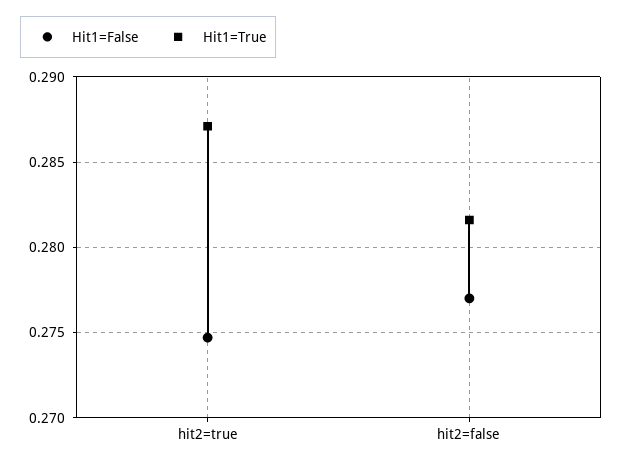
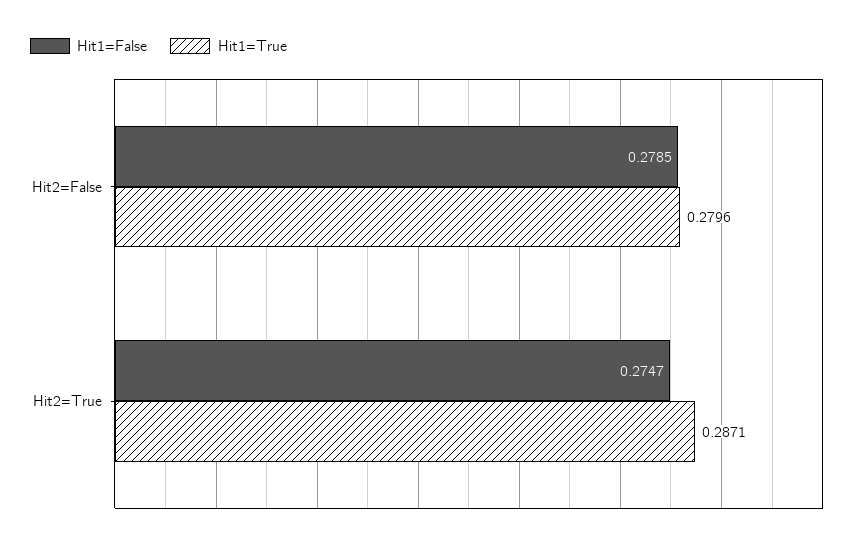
  {
    "Hit1=False": {
      "hit2=true": 0.2747,
-     "hit2=false": 0.277
+     "hit2=false": 0.2785
    },
    "Hit1=True": {
      "hit2=true": 0.2871,
-     "hit2=false": 0.2815
+     "hit2=false": 0.2796
    }
  }

